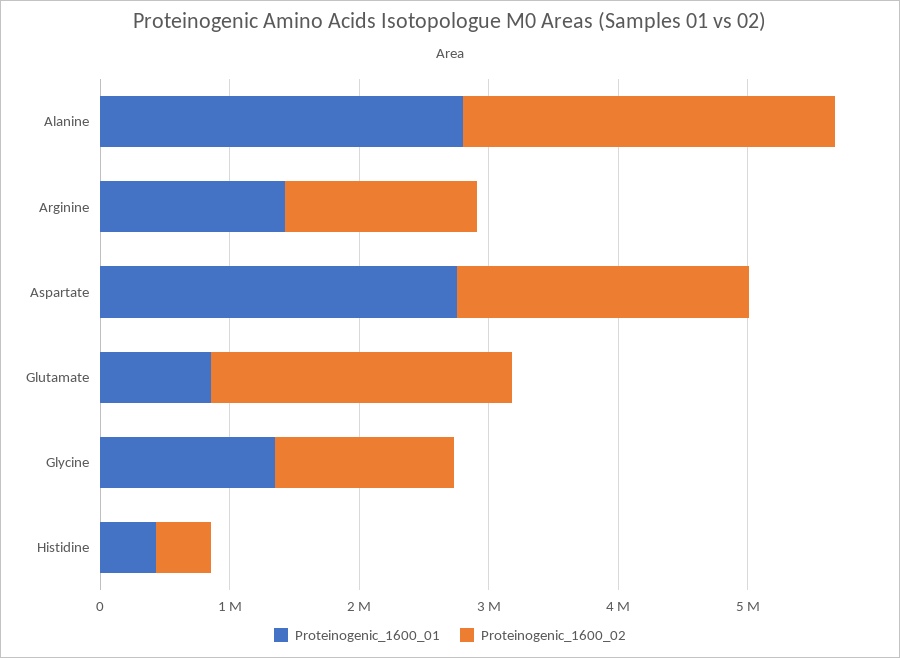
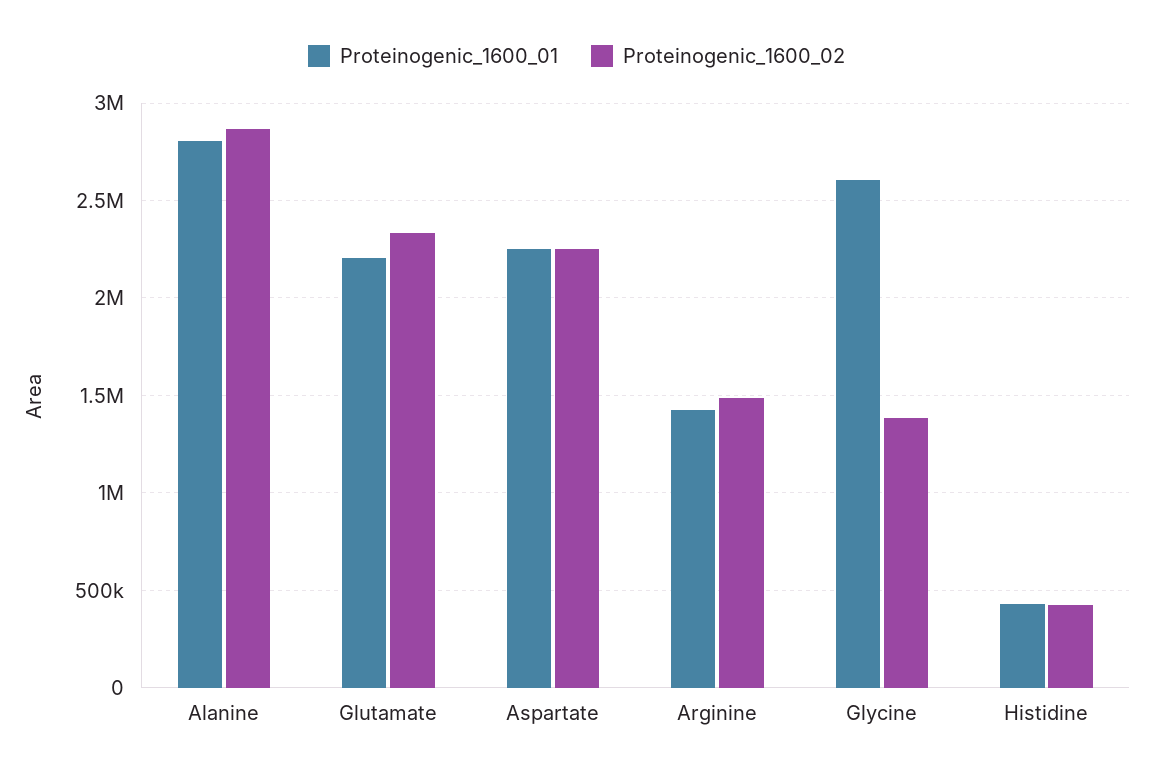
  {
    "Proteinogenic_1600_01": {
      "Alanine": 2800000,
      "Arginine": 1450000,
-     "Aspartate": 2800000,
+     "Aspartate": 2250000,
-     "Glutamate": 800000,
+     "Glutamate": 2200000,
-     "Glycine": 1400000,
+     "Glycine": 2600000,
      "Histidine": 450000
    },
    "Proteinogenic_1600_02": {
      "Alanine": 2850000,
      "Arginine": 1500000,
      "Aspartate": 2250000,
      "Glutamate": 2350000,
      "Glycine": 1400000,
      "Histidine": 450000
    }
  }

